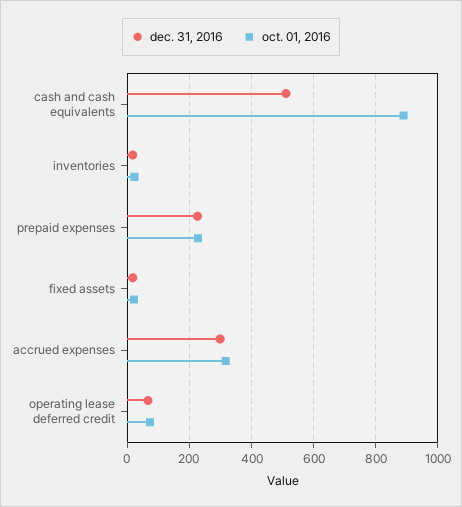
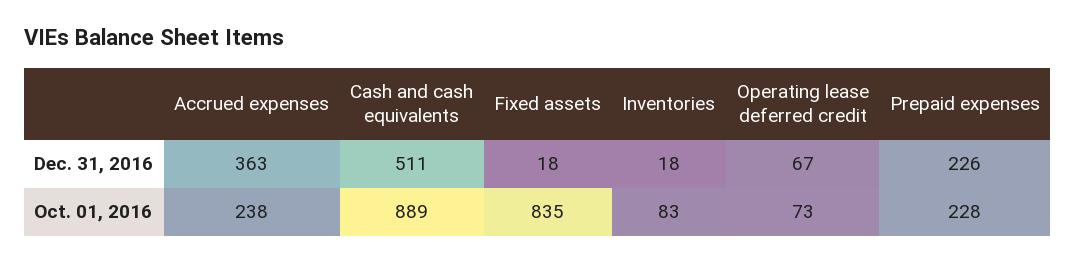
  {
    "dec. 31, 2016": {
      "cash and cash equivalents": 511,
      "inventories": 18,
      "prepaid expenses": 226,
      "fixed assets": 18,
-     "accrued expenses": 300,
+     "accrued expenses": 363,
      "operating lease deferred credit": 67
    },
    "oct. 01, 2016": {
      "cash and cash equivalents": 889,
-     "inventories": 20,
+     "inventories": 83,
      "prepaid expenses": 228,
-     "fixed assets": 20,
+     "fixed assets": 835,
-     "accrued expenses": 320,
+     "accrued expenses": 238,
      "operating lease deferred credit": 73
    }
  }

